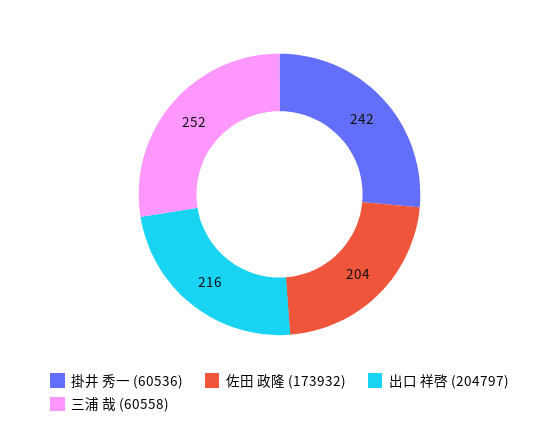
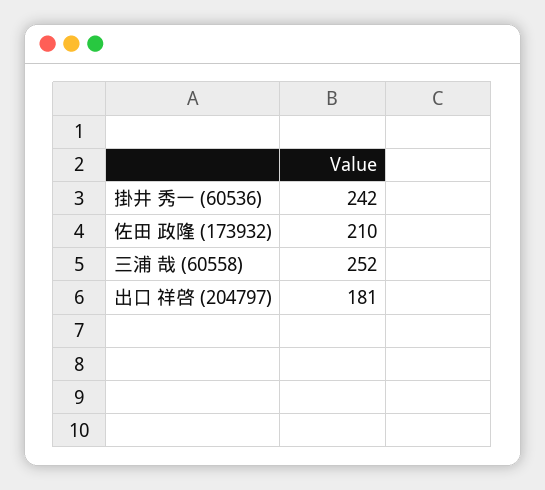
  {
    "掛井 秀一 (60536)": 242,
-   "佐田 政隆 (173932)": 204,
+   "佐田 政隆 (173932)": 210,
-   "出口 祥啓 (204797)": 216,
+   "出口 祥啓 (204797)": 181,
    "三浦 哉 (60558)": 252
  }

